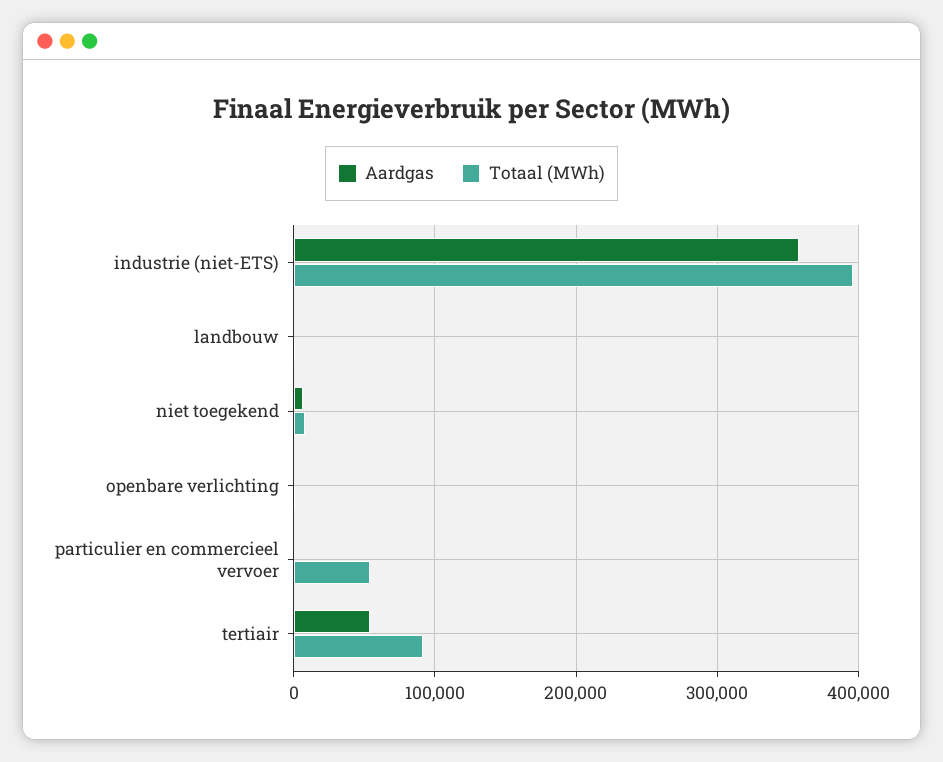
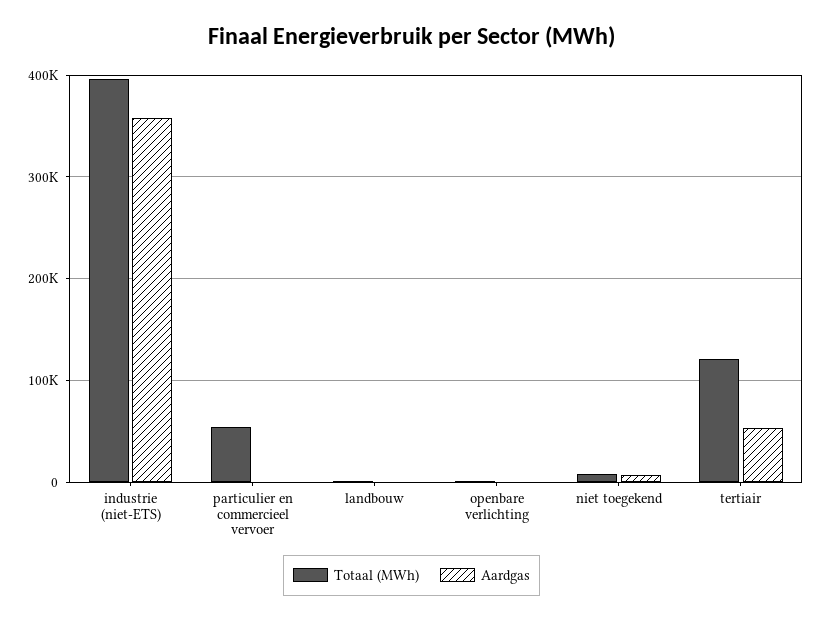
  {
    "Aardgas": {
      "industrie (niet-ETS)": 360000,
      "landbouw": 0,
      "niet toegekend": 10000,
      "openbare verlichting": 0,
      "particulier en commercieel vervoer": 0,
      "tertiair": 50000
    },
    "Totaal (MWh)": {
      "industrie (niet-ETS)": 400000,
      "landbouw": 0,
      "niet toegekend": 10000,
      "openbare verlichting": 0,
      "particulier en commercieel vervoer": 50000,
-     "tertiair": 90000
+     "tertiair": 120000
    }
  }

